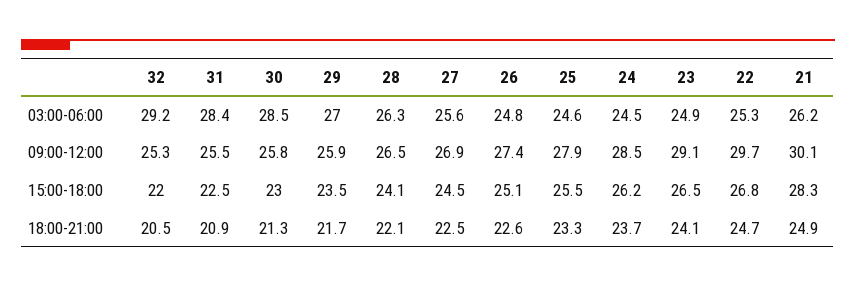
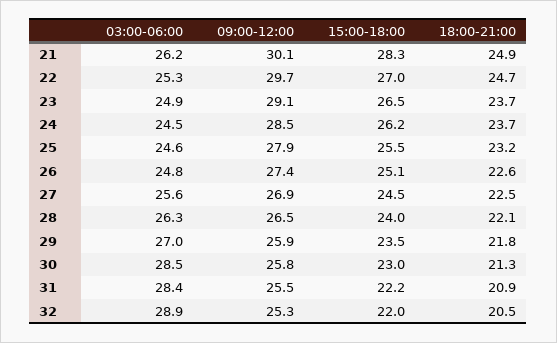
  {
    "32": {
-     "03:00-06:00": 29.2,
+     "03:00-06:00": 28.9,
      "09:00-12:00": 25.3,
      "15:00-18:00": 22,
      "18:00-21:00": 20.5
    },
    "31": {
      "03:00-06:00": 28.4,
      "09:00-12:00": 25.5,
-     "15:00-18:00": 22.5,
+     "15:00-18:00": 22.2,
      "18:00-21:00": 20.9
    },
    "30": {
      "03:00-06:00": 28.5,
      "09:00-12:00": 25.8,
      "15:00-18:00": 23,
      "18:00-21:00": 21.3
    },
    "29": {
      "03:00-06:00": 27,
      "09:00-12:00": 25.9,
      "15:00-18:00": 23.5,
-     "18:00-21:00": 21.7
+     "18:00-21:00": 21.8
    },
    "28": {
      "03:00-06:00": 26.3,
      "09:00-12:00": 26.5,
-     "15:00-18:00": 24.1,
+     "15:00-18:00": 24,
      "18:00-21:00": 22.1
    },
    "27": {
      "03:00-06:00": 25.6,
      "09:00-12:00": 26.9,
      "15:00-18:00": 24.5,
      "18:00-21:00": 22.5
    },
    "26": {
      "03:00-06:00": 24.8,
      "09:00-12:00": 27.4,
      "15:00-18:00": 25.1,
      "18:00-21:00": 22.6
    },
    "25": {
      "03:00-06:00": 24.6,
      "09:00-12:00": 27.9,
      "15:00-18:00": 25.5,
-     "18:00-21:00": 23.3
+     "18:00-21:00": 23.2
    },
    "24": {
      "03:00-06:00": 24.5,
      "09:00-12:00": 28.5,
      "15:00-18:00": 26.2,
      "18:00-21:00": 23.7
    },
    "23": {
      "03:00-06:00": 24.9,
      "09:00-12:00": 29.1,
      "15:00-18:00": 26.5,
-     "18:00-21:00": 24.1
+     "18:00-21:00": 23.7
    },
    "22": {
      "03:00-06:00": 25.3,
      "09:00-12:00": 29.7,
-     "15:00-18:00": 26.8,
+     "15:00-18:00": 27,
      "18:00-21:00": 24.7
    },
    "21": {
      "03:00-06:00": 26.2,
      "09:00-12:00": 30.1,
      "15:00-18:00": 28.3,
      "18:00-21:00": 24.9
    }
  }

